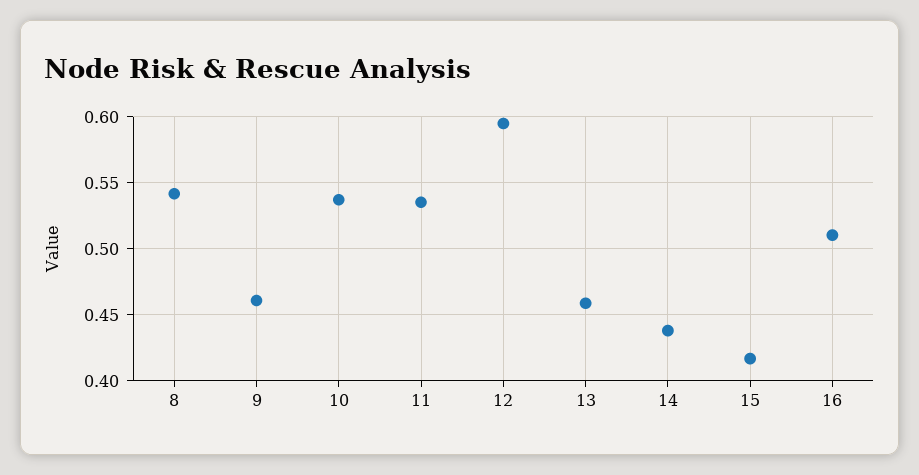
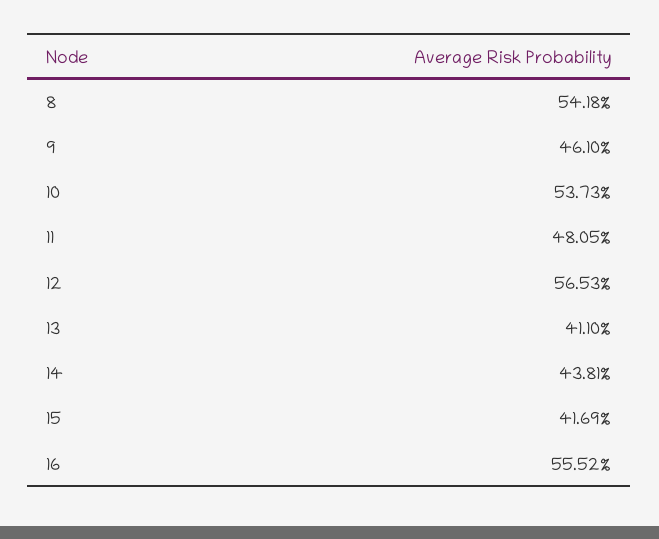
  {
    "8": 0.5418,
    "9": 0.461,
    "10": 0.5373,
-   "11": 0.535,
+   "11": 0.4805,
-   "12": 0.595,
+   "12": 0.5653,
-   "13": 0.46,
+   "13": 0.411,
    "14": 0.4381,
    "15": 0.4169,
-   "16": 0.51
+   "16": 0.5552
  }

